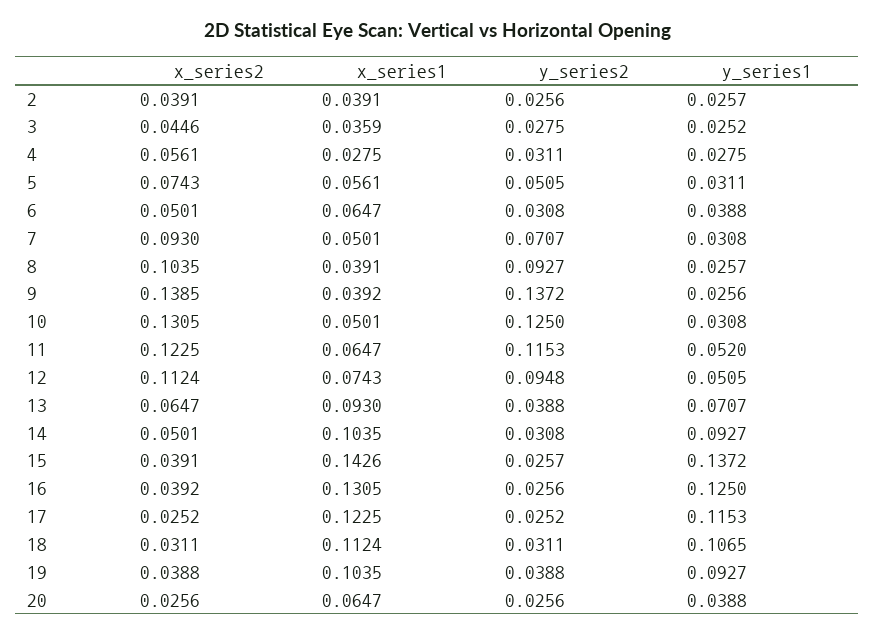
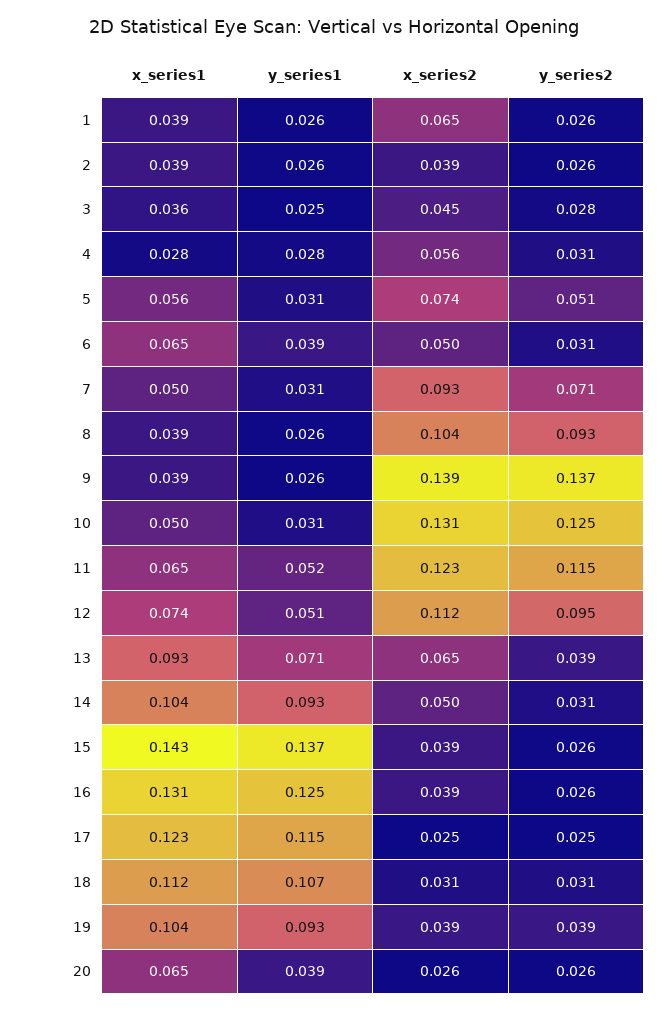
  {
    "x_series2": {
      "2": 0.0391,
      "3": 0.0446,
      "4": 0.0561,
      "5": 0.0743,
      "6": 0.0501,
      "7": 0.093,
      "8": 0.1035,
      "9": 0.1385,
      "10": 0.1305,
      "11": 0.1225,
      "12": 0.1124,
      "13": 0.0647,
      "14": 0.0501,
      "15": 0.0391,
      "16": 0.0392,
      "17": 0.0252,
      "18": 0.0311,
      "19": 0.0388,
-     "20": 0.0256
+     "20": 0.0256,
+     "1": 0.065
    },
    "x_series1": {
      "2": 0.0391,
      "3": 0.0359,
      "4": 0.0275,
      "5": 0.0561,
      "6": 0.0647,
      "7": 0.0501,
      "8": 0.0391,
      "9": 0.0392,
      "10": 0.0501,
      "11": 0.0647,
      "12": 0.0743,
      "13": 0.093,
      "14": 0.1035,
      "15": 0.1426,
      "16": 0.1305,
      "17": 0.1225,
      "18": 0.1124,
      "19": 0.1035,
-     "20": 0.0647
+     "20": 0.0647,
+     "1": 0.039
    },
    "y_series2": {
      "2": 0.0256,
      "3": 0.0275,
      "4": 0.0311,
      "5": 0.0505,
      "6": 0.0308,
      "7": 0.0707,
      "8": 0.0927,
      "9": 0.1372,
      "10": 0.125,
      "11": 0.1153,
      "12": 0.0948,
      "13": 0.0388,
      "14": 0.0308,
      "15": 0.0257,
      "16": 0.0256,
      "17": 0.0252,
      "18": 0.0311,
      "19": 0.0388,
-     "20": 0.0256
+     "20": 0.0256,
+     "1": 0.026
    },
    "y_series1": {
      "2": 0.0257,
      "3": 0.0252,
      "4": 0.0275,
      "5": 0.0311,
      "6": 0.0388,
      "7": 0.0308,
      "8": 0.0257,
      "9": 0.0256,
      "10": 0.0308,
      "11": 0.052,
      "12": 0.0505,
      "13": 0.0707,
      "14": 0.0927,
      "15": 0.1372,
      "16": 0.125,
      "17": 0.1153,
      "18": 0.1065,
      "19": 0.0927,
-     "20": 0.0388
+     "20": 0.0388,
+     "1": 0.026
    }
  }

